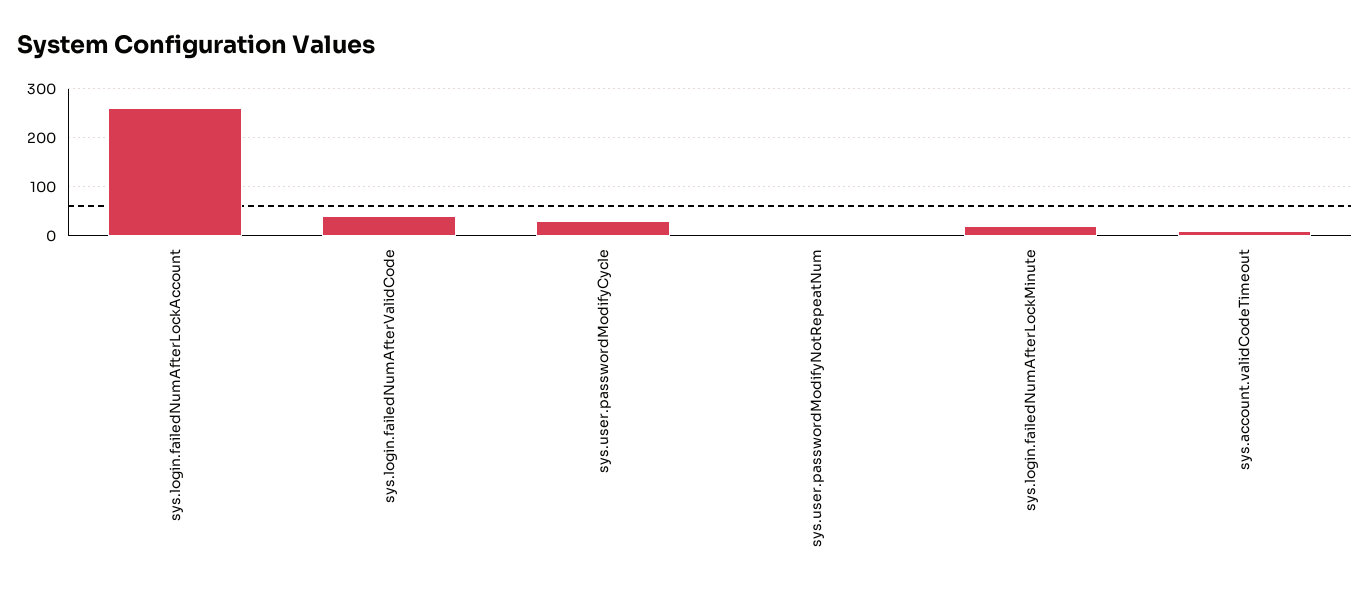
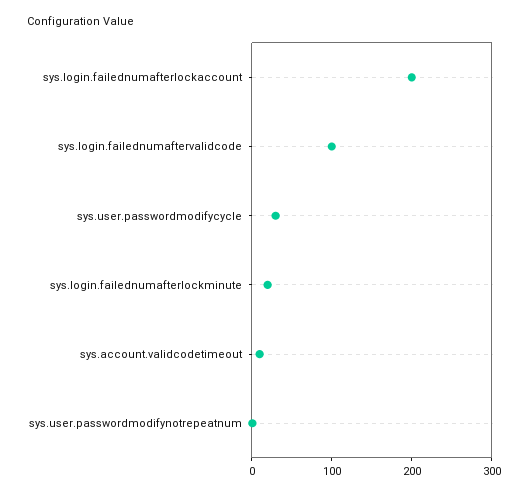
  {
-   "sys.login.failedNumAfterLockAccount": 260,
+   "sys.login.failedNumAfterLockAccount": 200,
-   "sys.login.failedNumAfterValidCode": 40,
+   "sys.login.failedNumAfterValidCode": 100,
    "sys.user.passwordModifyCycle": 40,
    "sys.user.passwordModifyNotRepeatNum": 0,
    "sys.login.failedNumAfterLockMinute": 20,
    "sys.account.validCodeTimeout": 20
  }

